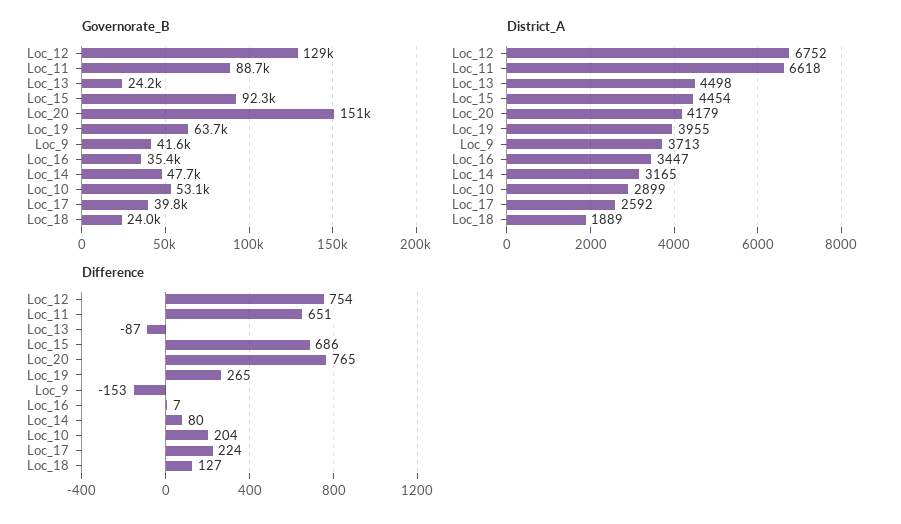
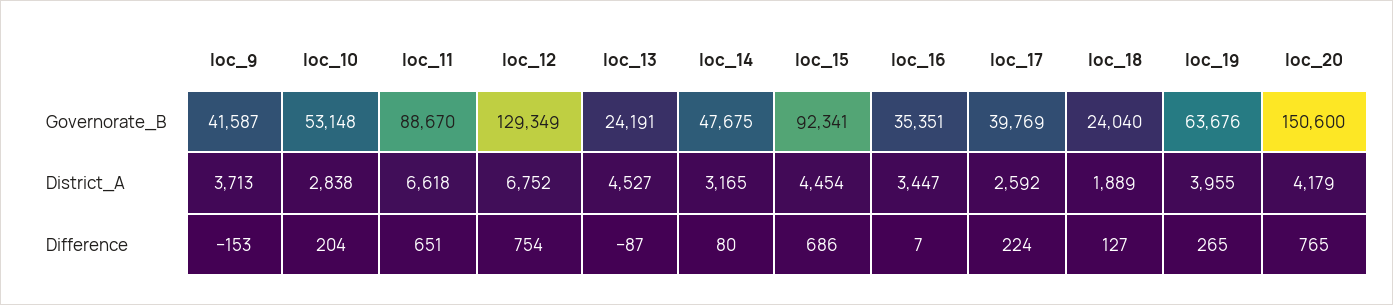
  {
    "Governorate_B": {
      "Loc_12": 129349,
      "Loc_11": 88670,
      "Loc_13": 24191,
      "Loc_15": 92341,
      "Loc_20": 150600,
      "Loc_19": 63676,
      "Loc_9": 41587,
      "Loc_16": 35351,
      "Loc_14": 47675,
      "Loc_10": 53148,
      "Loc_17": 39769,
      "Loc_18": 24040
    },
    "District_A": {
      "Loc_12": 6752,
      "Loc_11": 6618,
-     "Loc_13": 4498,
+     "Loc_13": 4527,
      "Loc_15": 4454,
      "Loc_20": 4179,
      "Loc_19": 3955,
      "Loc_9": 3713,
      "Loc_16": 3447,
      "Loc_14": 3165,
-     "Loc_10": 2899,
+     "Loc_10": 2838,
      "Loc_17": 2592,
      "Loc_18": 1889
    },
    "Difference": {
      "Loc_12": 754,
      "Loc_11": 651,
      "Loc_13": -87,
      "Loc_15": 686,
      "Loc_20": 765,
      "Loc_19": 265,
      "Loc_9": -153,
      "Loc_16": 7,
      "Loc_14": 80,
      "Loc_10": 204,
      "Loc_17": 224,
      "Loc_18": 127
    }
  }

